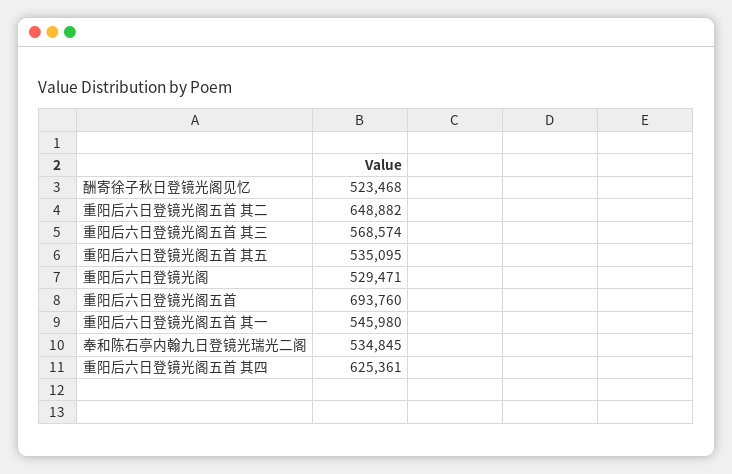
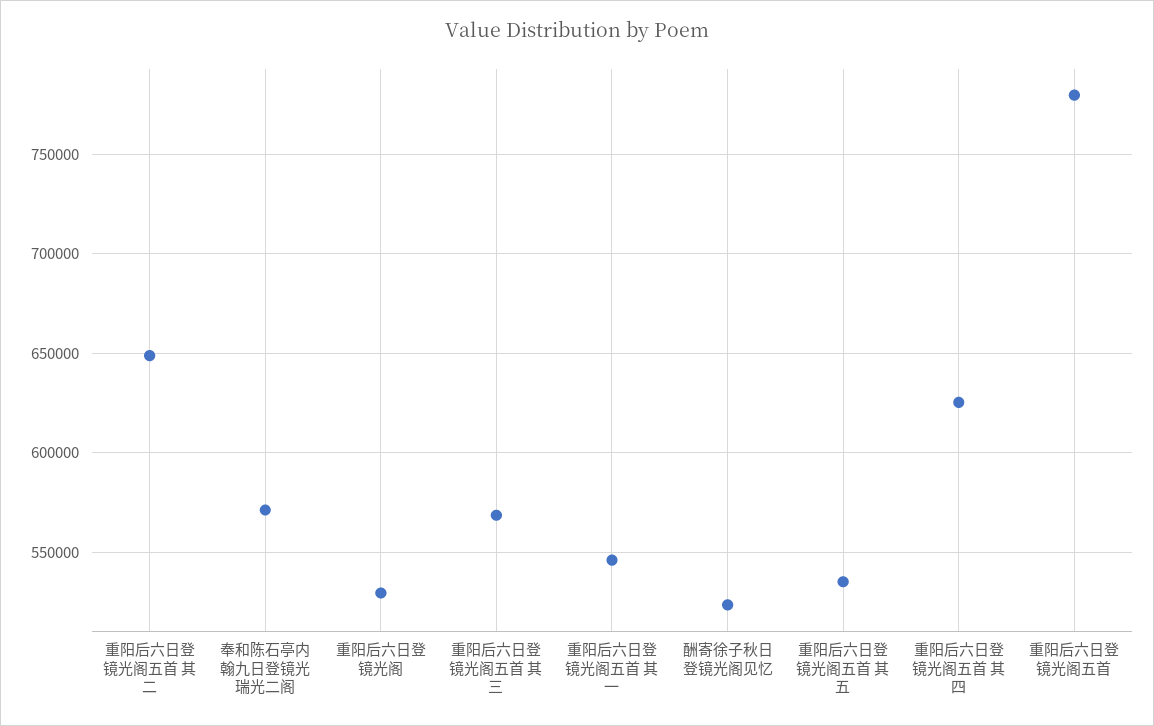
  {
    "酬寄徐子秋日登镜光阁见忆": 523468,
    "重阳后六日登镜光阁五首 其二": 648882,
    "重阳后六日登镜光阁五首 其三": 568574,
    "重阳后六日登镜光阁五首 其五": 535095,
    "重阳后六日登镜光阁": 529471,
-   "重阳后六日登镜光阁五首": 693760,
+   "重阳后六日登镜光阁五首": 780000,
    "重阳后六日登镜光阁五首 其一": 545980,
-   "奉和陈石亭内翰九日登镜光瑞光二阁": 534845,
+   "奉和陈石亭内翰九日登镜光瑞光二阁": 570000,
    "重阳后六日登镜光阁五首 其四": 625361
  }

